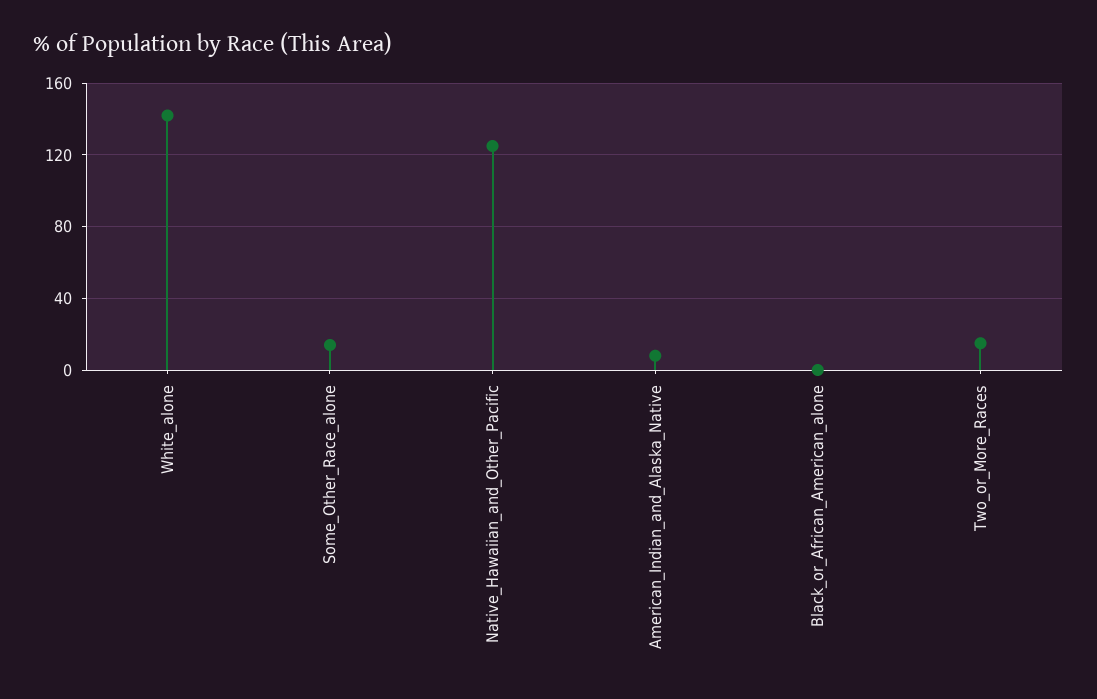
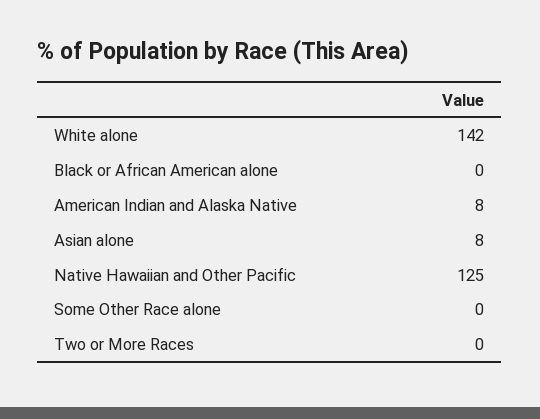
  {
    "White_alone": 142,
-   "Some_Other_Race_alone": 15,
+   "Some_Other_Race_alone": 0,
    "Native_Hawaiian_and_Other_Pacific": 125,
    "American_Indian_and_Alaska_Native": 8,
    "Black_or_African_American_alone": 0,
-   "Two_or_More_Races": 15
+   "Two_or_More_Races": 0,
+   "Asian alone": 8
  }

